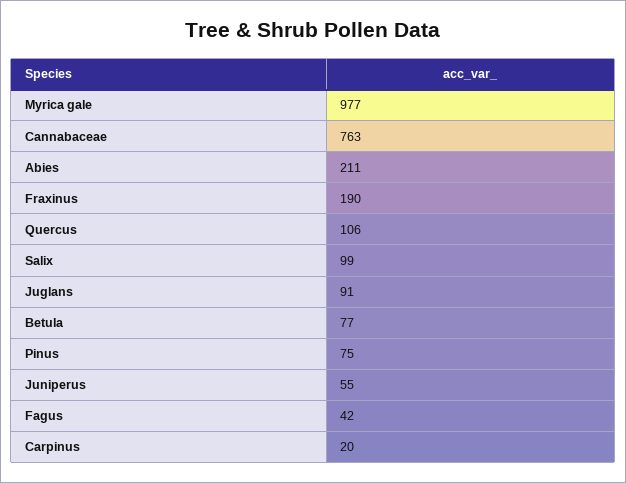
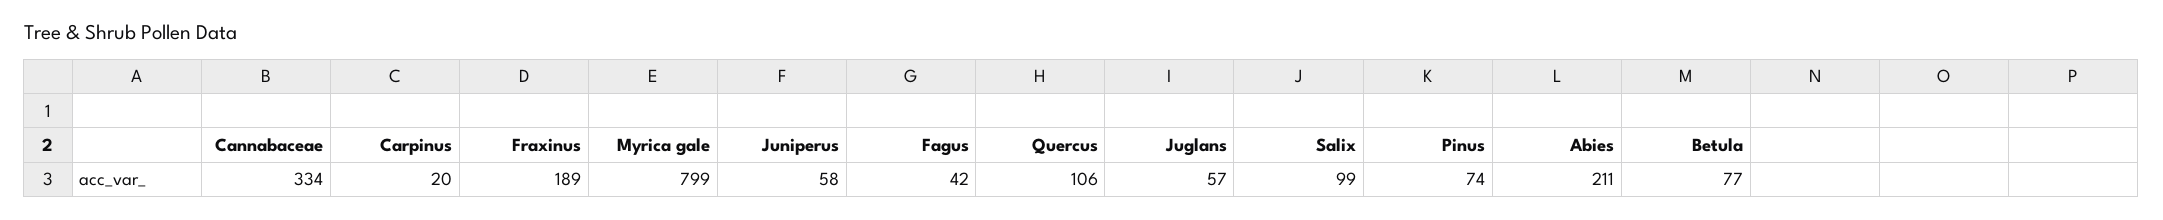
  {
-   "Myrica gale": 977,
+   "Myrica gale": 799,
-   "Cannabaceae": 763,
+   "Cannabaceae": 334,
    "Abies": 211,
-   "Fraxinus": 190,
+   "Fraxinus": 189,
    "Quercus": 106,
    "Salix": 99,
-   "Juglans": 91,
+   "Juglans": 57,
    "Betula": 77,
-   "Pinus": 75,
+   "Pinus": 74,
-   "Juniperus": 55,
+   "Juniperus": 58,
    "Fagus": 42,
    "Carpinus": 20
  }

